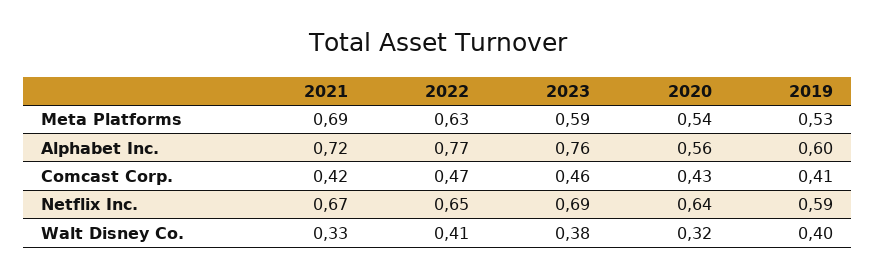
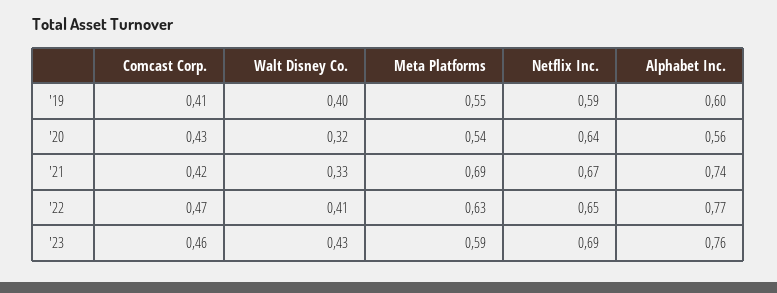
  {
    "2021": {
      "Meta Platforms": 0.69,
-     "Alphabet Inc.": 0.72,
+     "Alphabet Inc.": 0.74,
      "Comcast Corp.": 0.42,
      "Netflix Inc.": 0.67,
      "Walt Disney Co.": 0.33
    },
    "2022": {
      "Meta Platforms": 0.63,
      "Alphabet Inc.": 0.77,
      "Comcast Corp.": 0.47,
      "Netflix Inc.": 0.65,
      "Walt Disney Co.": 0.41
    },
    "2023": {
      "Meta Platforms": 0.59,
      "Alphabet Inc.": 0.76,
      "Comcast Corp.": 0.46,
      "Netflix Inc.": 0.69,
-     "Walt Disney Co.": 0.38
+     "Walt Disney Co.": 0.43
    },
    "2020": {
      "Meta Platforms": 0.54,
      "Alphabet Inc.": 0.56,
      "Comcast Corp.": 0.43,
      "Netflix Inc.": 0.64,
      "Walt Disney Co.": 0.32
    },
    "2019": {
-     "Meta Platforms": 0.53,
+     "Meta Platforms": 0.55,
      "Alphabet Inc.": 0.6,
      "Comcast Corp.": 0.41,
      "Netflix Inc.": 0.59,
      "Walt Disney Co.": 0.4
    }
  }

